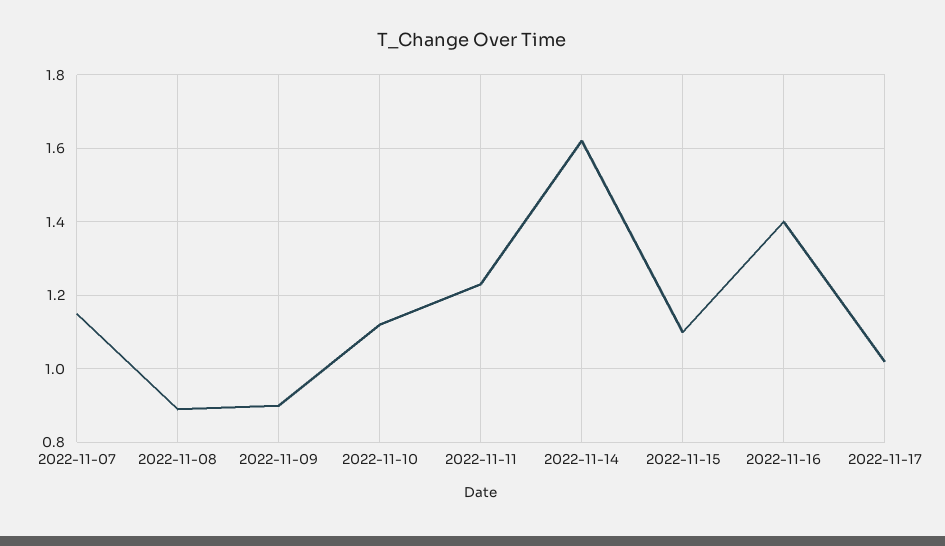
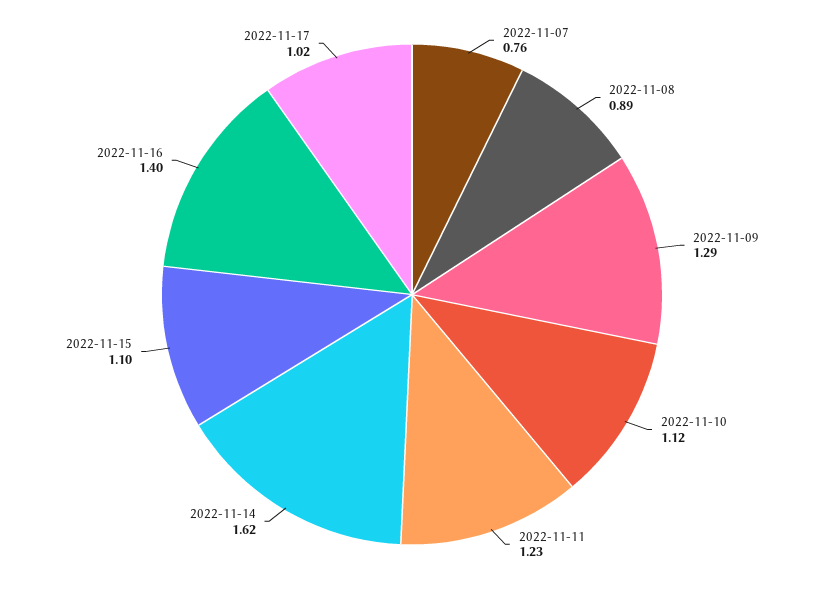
  {
-   "2022-11-07": 1.15,
+   "2022-11-07": 0.76,
    "2022-11-08": 0.89,
-   "2022-11-09": 0.9,
+   "2022-11-09": 1.29,
    "2022-11-10": 1.12,
    "2022-11-11": 1.23,
    "2022-11-14": 1.62,
    "2022-11-15": 1.1,
    "2022-11-16": 1.4,
    "2022-11-17": 1.02
  }

